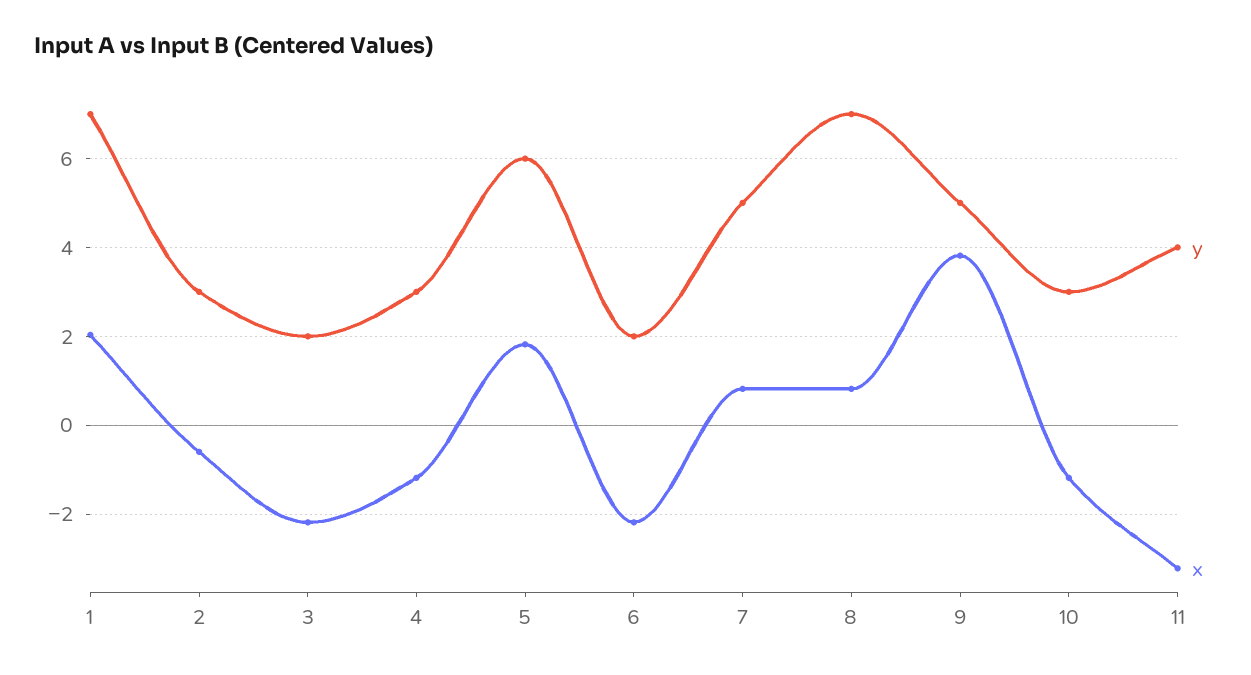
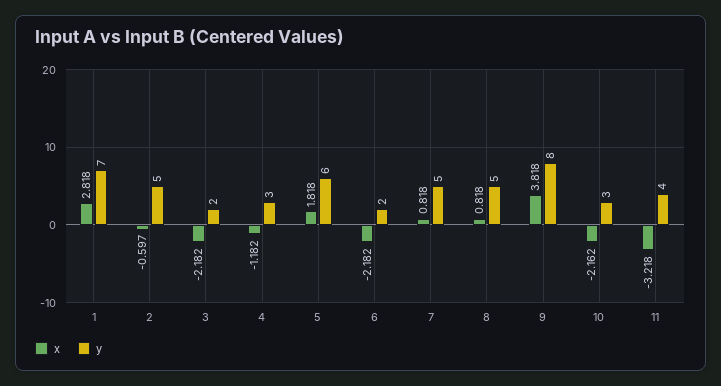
  {
    "y": {
      "1": 7,
-     "2": 3,
+     "2": 5,
      "3": 2,
      "4": 3,
      "5": 6,
      "6": 2,
      "7": 5,
-     "8": 7,
+     "8": 5,
-     "9": 5,
+     "9": 8,
      "10": 3,
      "11": 4
    },
    "x": {
-     "1": 2,
+     "1": 2.818,
      "2": -0.597,
      "3": -2.182,
      "4": -1.182,
      "5": 1.818,
      "6": -2.182,
      "7": 0.818,
      "8": 0.818,
      "9": 3.818,
-     "10": -1.2,
+     "10": -2.162,
      "11": -3.218
    }
  }

